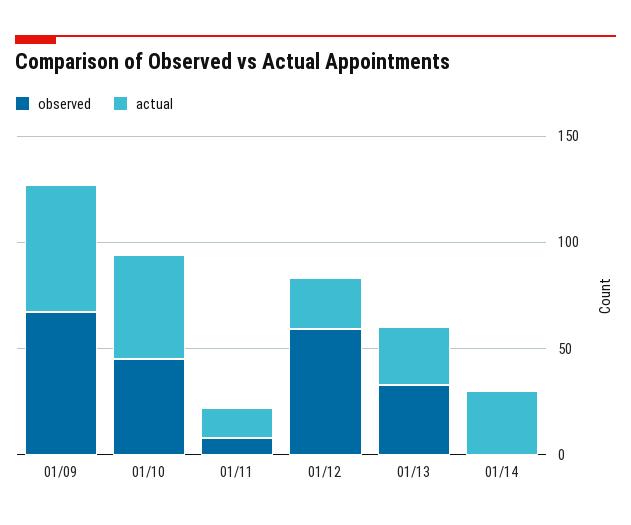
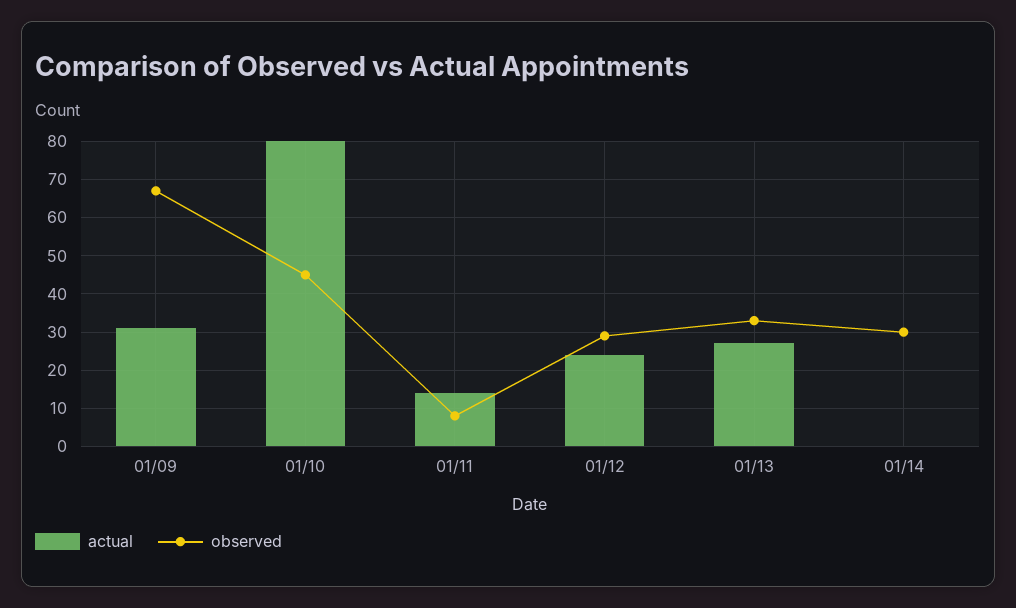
  {
    "observed": {
      "01/09": 65,
      "01/10": 45,
      "01/11": 10,
-     "01/12": 60,
+     "01/12": 30,
      "01/13": 35,
-     "01/14": 0
+     "01/14": 30
    },
    "actual": {
-     "01/09": 60,
+     "01/09": 30,
-     "01/10": 50,
+     "01/10": 80,
      "01/11": 15,
      "01/12": 25,
      "01/13": 25,
-     "01/14": 30
+     "01/14": 0
    }
  }

